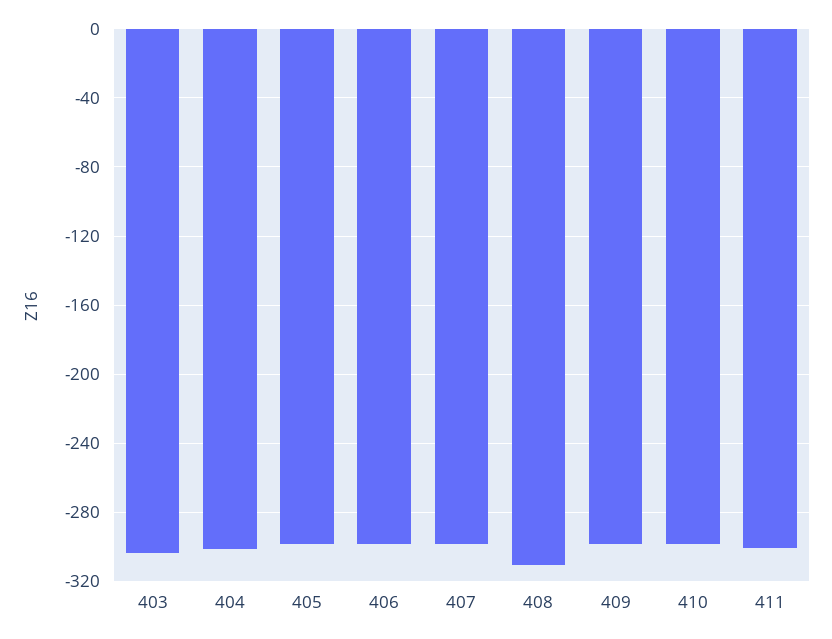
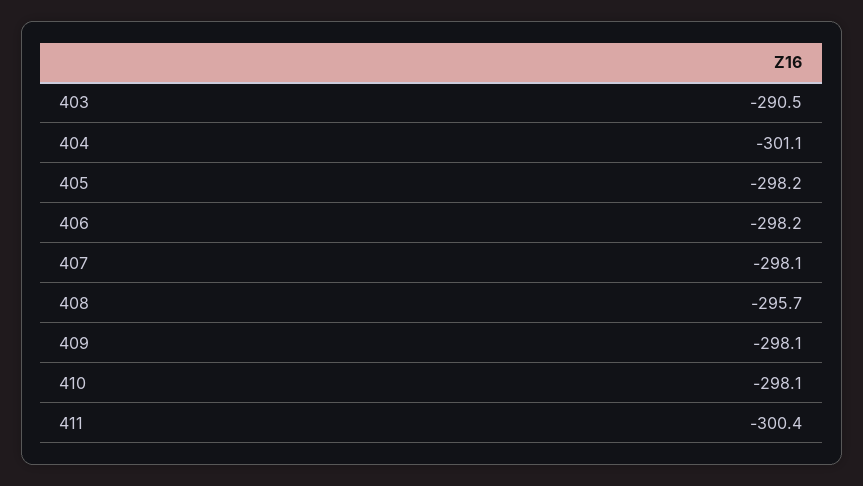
  {
-   "403": -305,
+   "403": -290.5,
    "404": -301.1,
    "405": -298.2,
    "406": -298.2,
    "407": -298.1,
-   "408": -310,
+   "408": -295.7,
    "409": -298.1,
    "410": -298.1,
    "411": -300.4
  }

